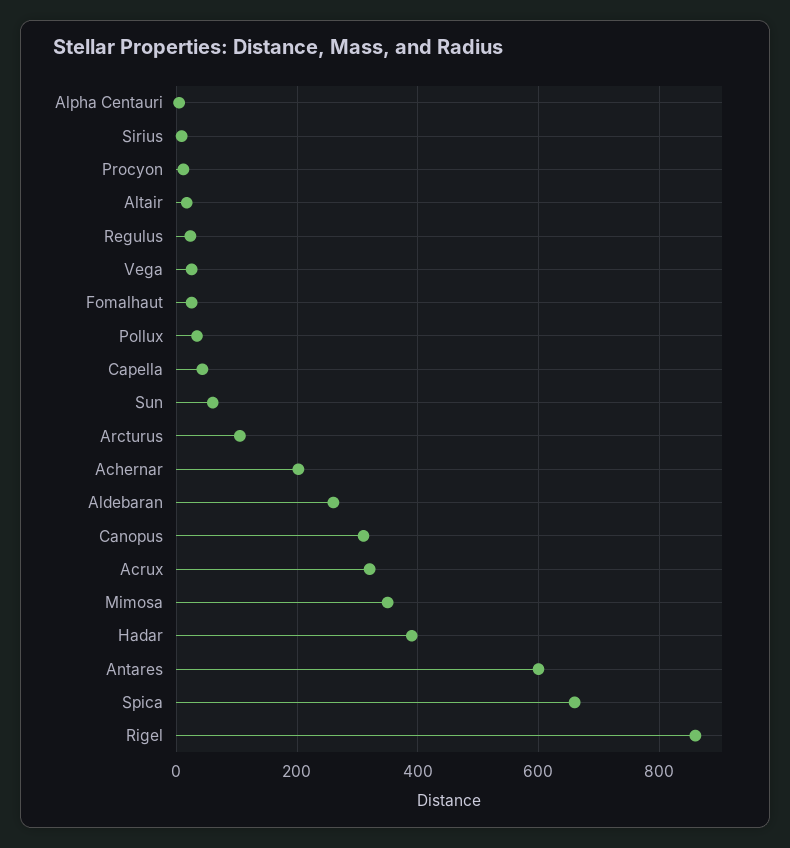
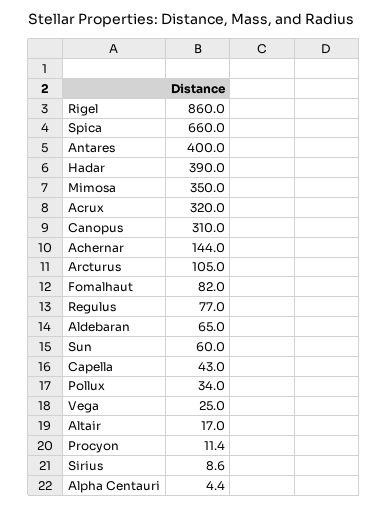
  {
    "Alpha Centauri": 4.4,
    "Sirius": 8.6,
    "Procyon": 11.4,
    "Altair": 17,
-   "Regulus": 20,
+   "Regulus": 77,
    "Vega": 25,
-   "Fomalhaut": 20,
+   "Fomalhaut": 82,
    "Pollux": 34,
    "Capella": 43,
    "Sun": 60,
    "Arcturus": 105,
-   "Achernar": 200,
+   "Achernar": 144,
-   "Aldebaran": 260,
+   "Aldebaran": 65,
    "Canopus": 310,
    "Acrux": 320,
    "Mimosa": 350,
    "Hadar": 390,
-   "Antares": 600,
+   "Antares": 400,
    "Spica": 660,
    "Rigel": 860
  }

